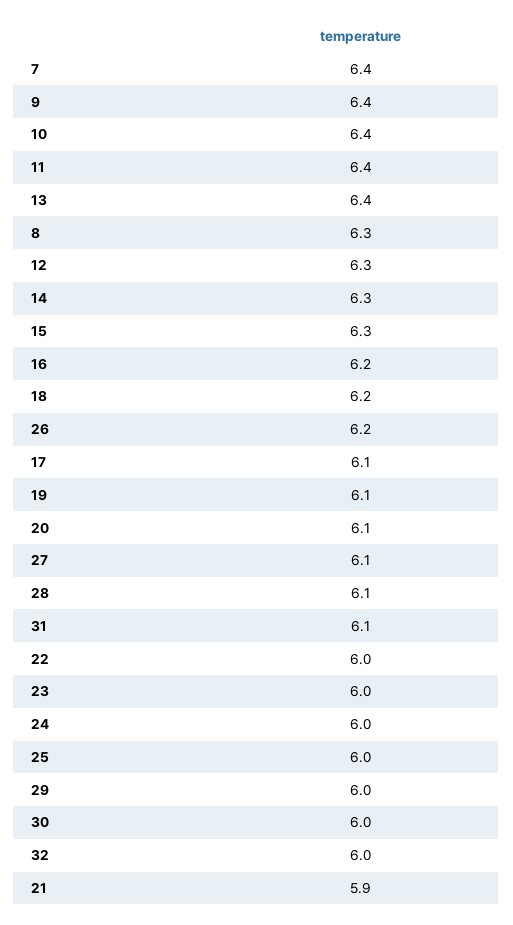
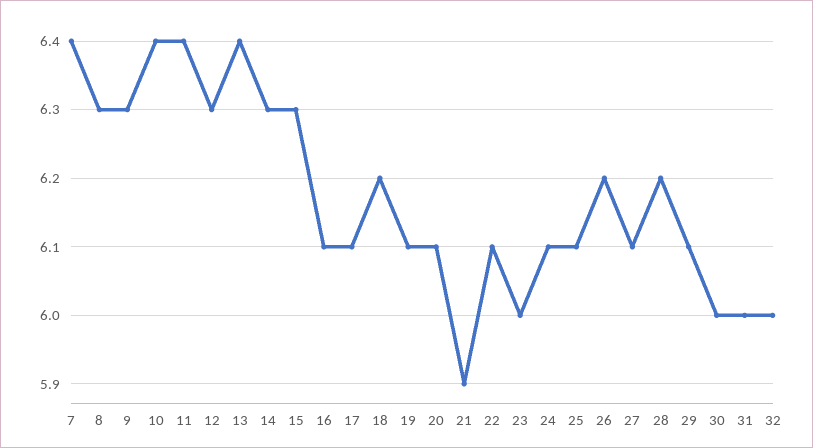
  {
    "7": 6.4,
-   "9": 6.4,
+   "9": 6.3,
    "10": 6.4,
    "11": 6.4,
    "13": 6.4,
    "8": 6.3,
    "12": 6.3,
    "14": 6.3,
    "15": 6.3,
-   "16": 6.2,
+   "16": 6.1,
    "18": 6.2,
    "26": 6.2,
    "17": 6.1,
    "19": 6.1,
    "20": 6.1,
    "27": 6.1,
-   "28": 6.1,
+   "28": 6.2,
-   "31": 6.1,
+   "31": 6,
-   "22": 6,
+   "22": 6.1,
    "23": 6,
-   "24": 6,
+   "24": 6.1,
-   "25": 6,
+   "25": 6.1,
-   "29": 6,
+   "29": 6.1,
    "30": 6,
    "32": 6,
    "21": 5.9
  }

